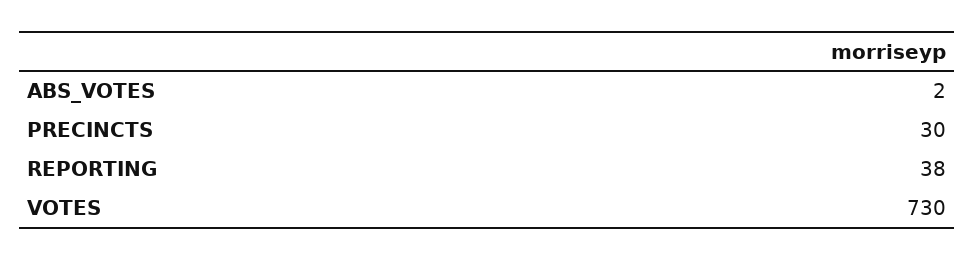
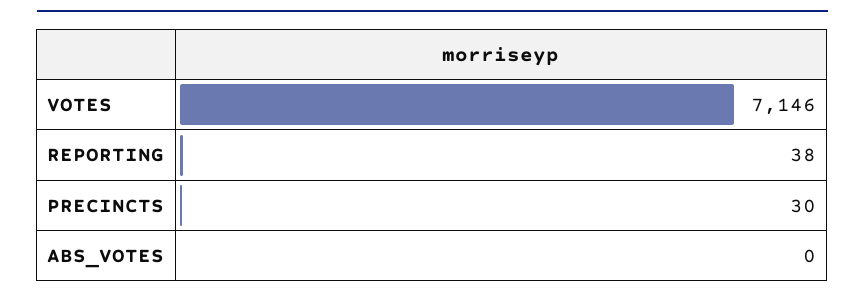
  {
-   "ABS_VOTES": 2,
+   "ABS_VOTES": 0,
    "PRECINCTS": 30,
    "REPORTING": 38,
-   "VOTES": 730
+   "VOTES": 7146
  }

